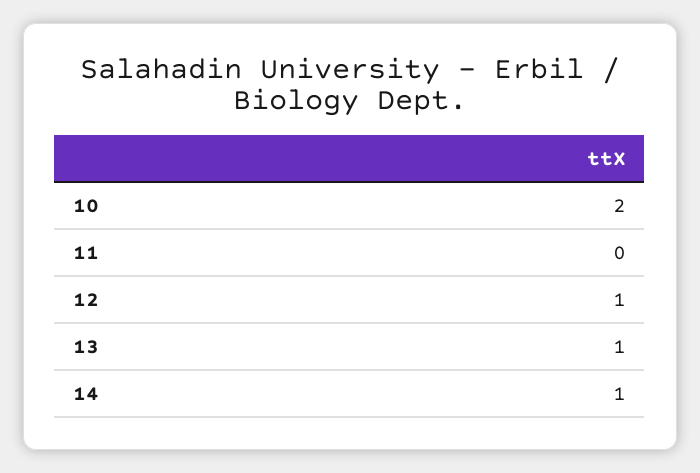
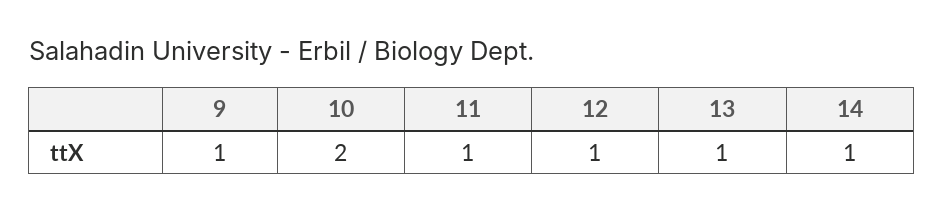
  {
    "10": 2,
-   "11": 0,
+   "11": 1,
    "12": 1,
    "13": 1,
-   "14": 1
+   "14": 1,
+   "9": 1
  }

